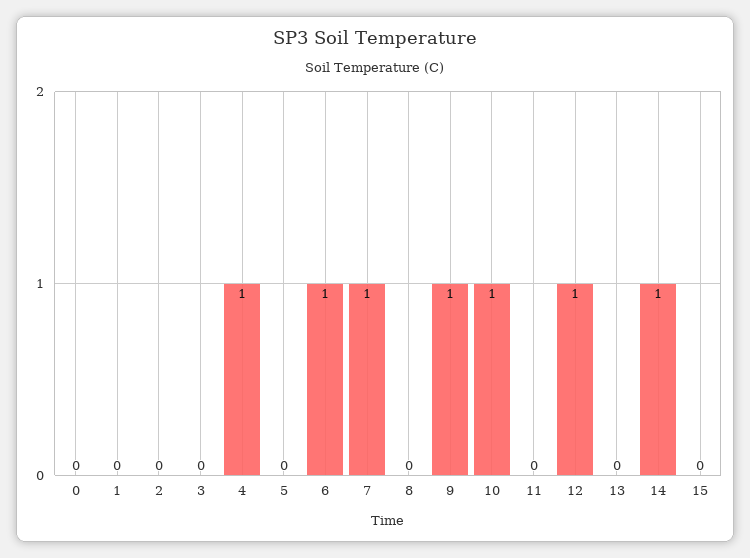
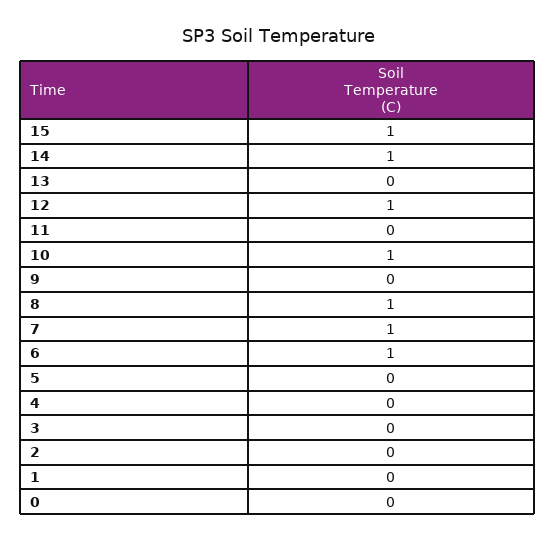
  {
    "0": 0,
    "1": 0,
    "2": 0,
    "3": 0,
-   "4": 1,
+   "4": 0,
    "5": 0,
    "6": 1,
    "7": 1,
-   "8": 0,
+   "8": 1,
-   "9": 1,
+   "9": 0,
    "10": 1,
    "11": 0,
    "12": 1,
    "13": 0,
    "14": 1,
-   "15": 0
+   "15": 1
  }

